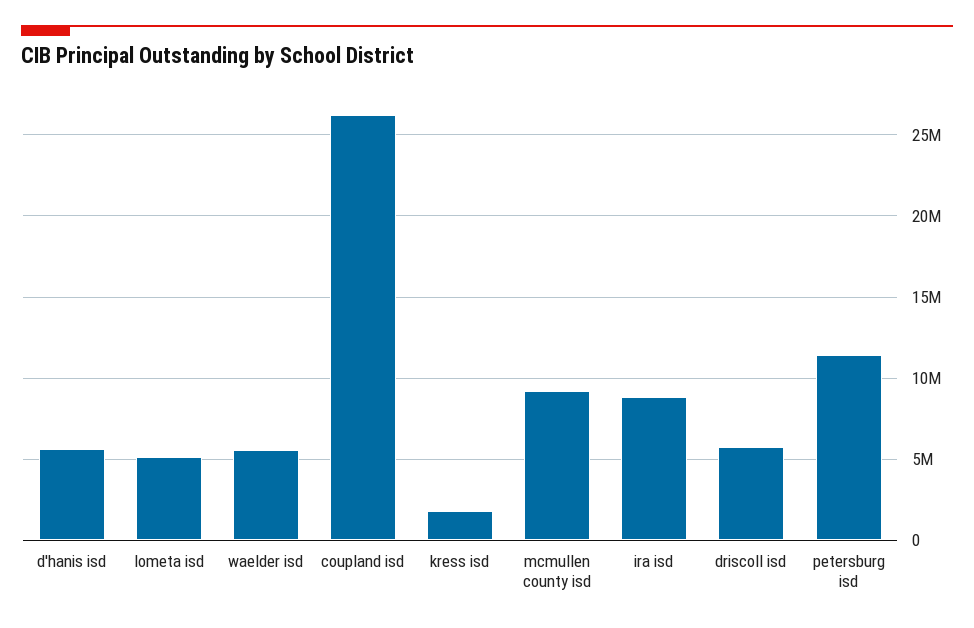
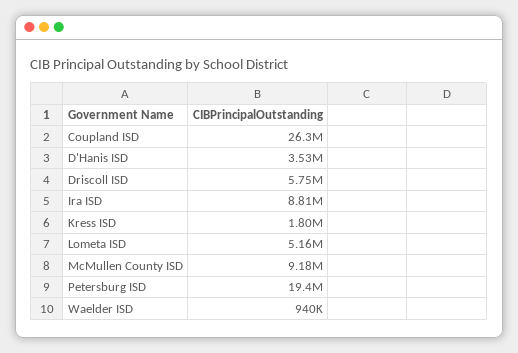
  {
-   "d'hanis isd": 5500000,
+   "d'hanis isd": 3530000,
    "lometa isd": 5160000,
-   "waelder isd": 5500000,
+   "waelder isd": 940000,
    "coupland isd": 26300000,
    "kress isd": 1800000,
    "mcmullen county isd": 9180000,
    "ira isd": 8810000,
    "driscoll isd": 5750000,
-   "petersburg isd": 11500000
+   "petersburg isd": 19400000
  }

